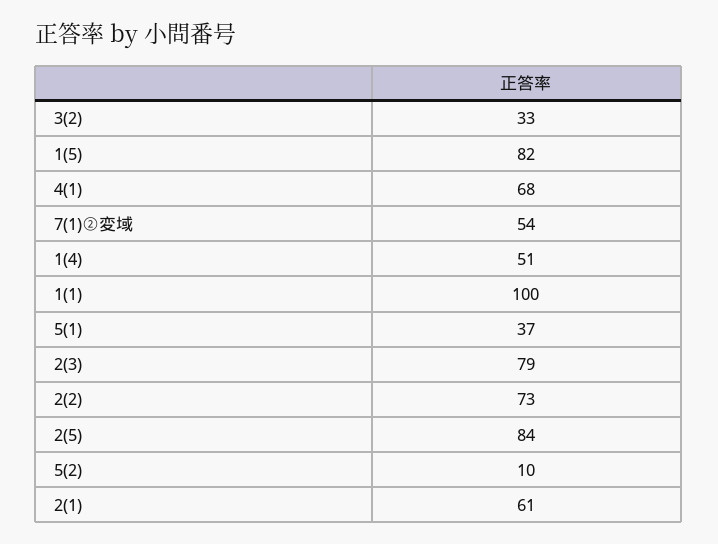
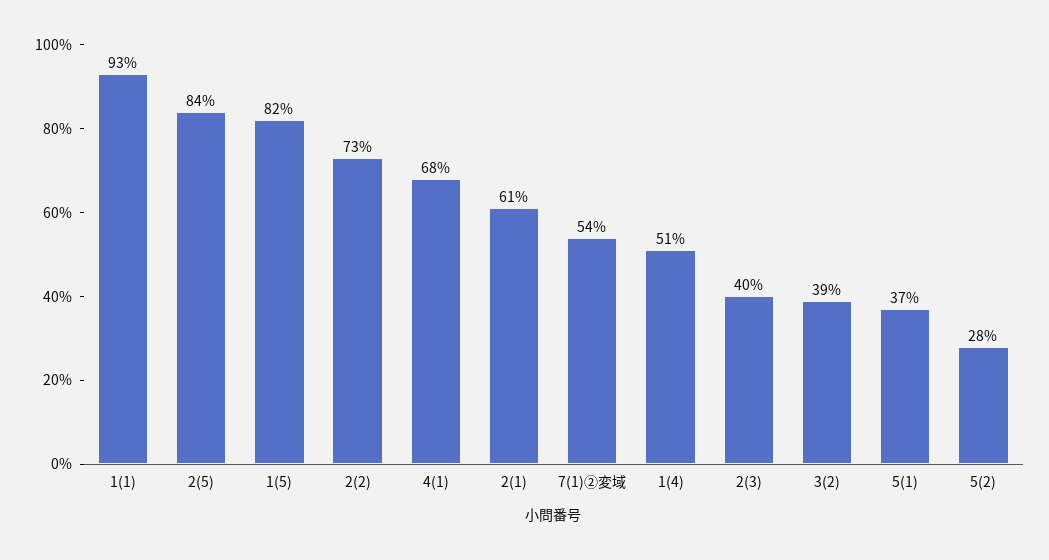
  {
-   "3(2)": 33,
+   "3(2)": 39,
    "1(5)": 82,
    "4(1)": 68,
    "7(1)②変域": 54,
    "1(4)": 51,
-   "1(1)": 100,
+   "1(1)": 93,
    "5(1)": 37,
-   "2(3)": 79,
+   "2(3)": 40,
    "2(2)": 73,
    "2(5)": 84,
-   "5(2)": 10,
+   "5(2)": 28,
    "2(1)": 61
  }

